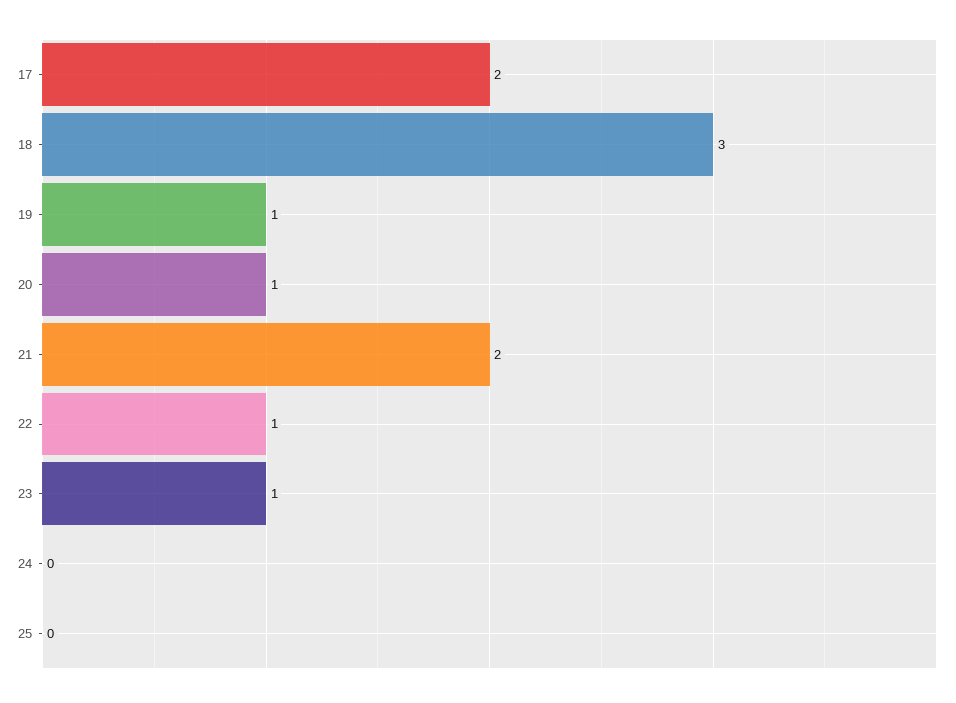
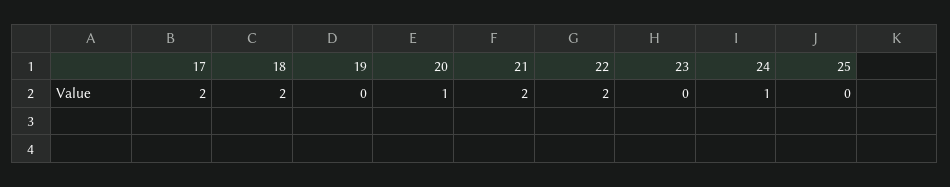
  {
    "17": 2,
-   "18": 3,
+   "18": 2,
-   "19": 1,
+   "19": 0,
    "20": 1,
    "21": 2,
-   "22": 1,
+   "22": 2,
-   "23": 1,
+   "23": 0,
-   "24": 0,
+   "24": 1,
    "25": 0
  }

